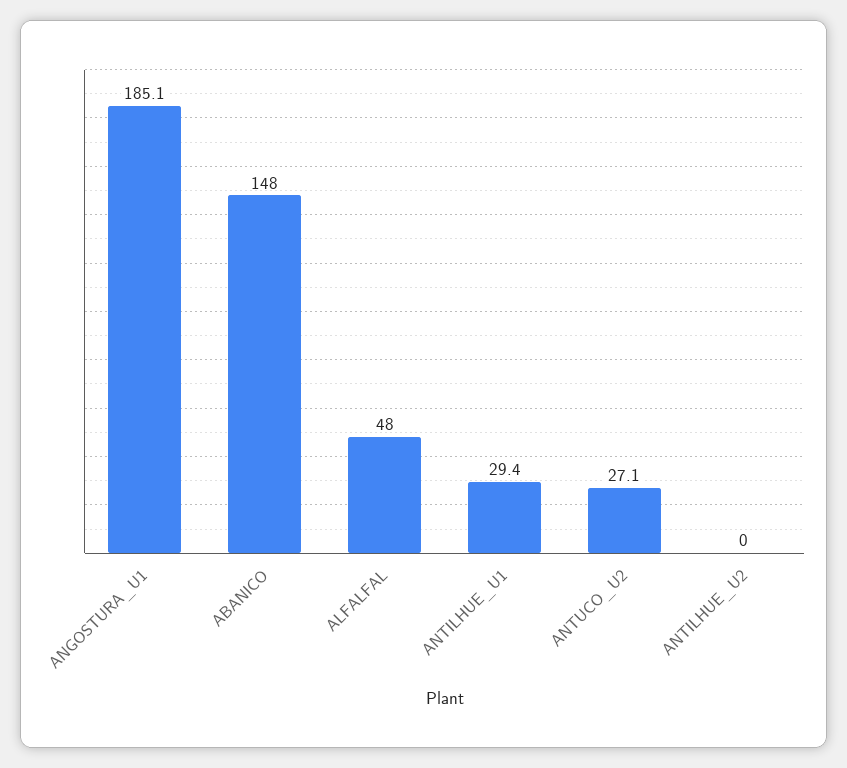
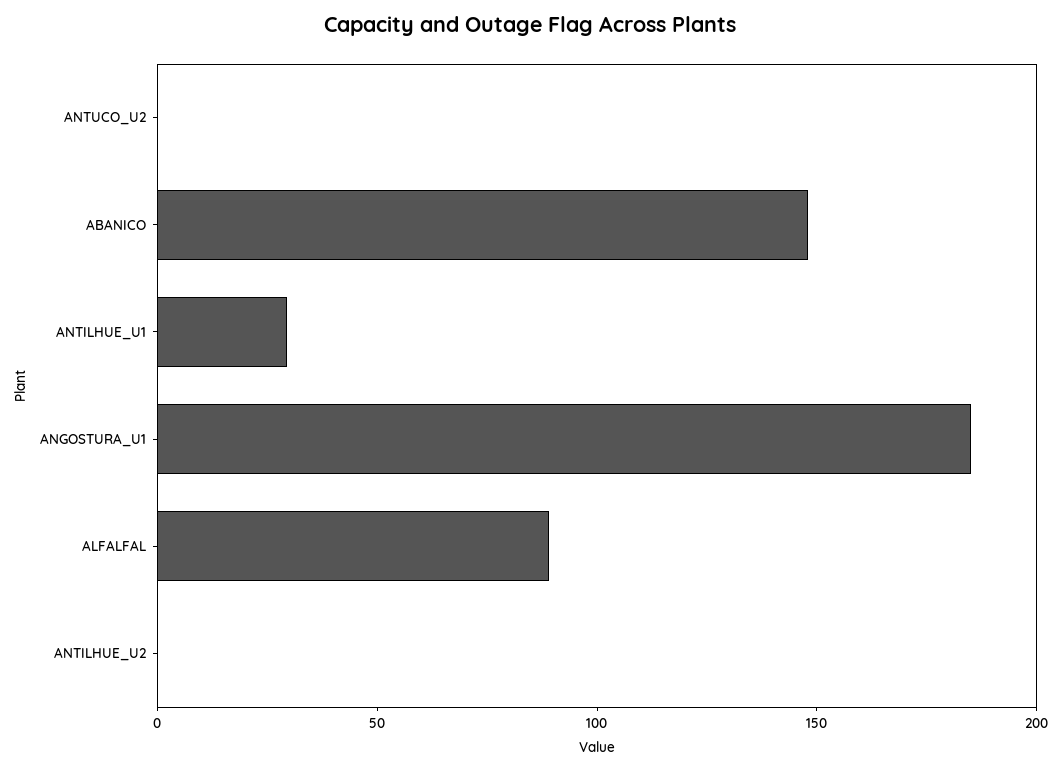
  {
    "ANGOSTURA_U1": 185.1,
    "ABANICO": 148,
-   "ALFALFAL": 48,
+   "ALFALFAL": 90,
    "ANTILHUE_U1": 29.4,
-   "ANTUCO_U2": 27.1,
+   "ANTUCO_U2": 0,
    "ANTILHUE_U2": 0
  }

